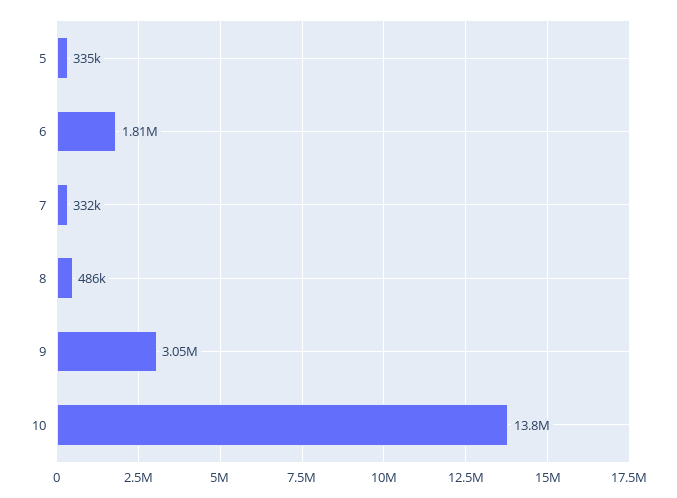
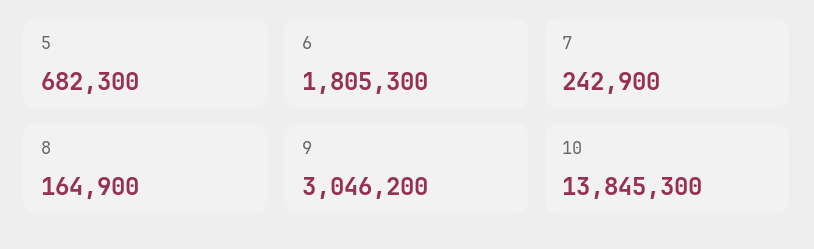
  {
-   "5": 335000,
+   "5": 682300,
    "6": 1805300,
-   "7": 332000,
+   "7": 242900,
-   "8": 486000,
+   "8": 164900,
    "9": 3046200,
    "10": 13845300
  }

